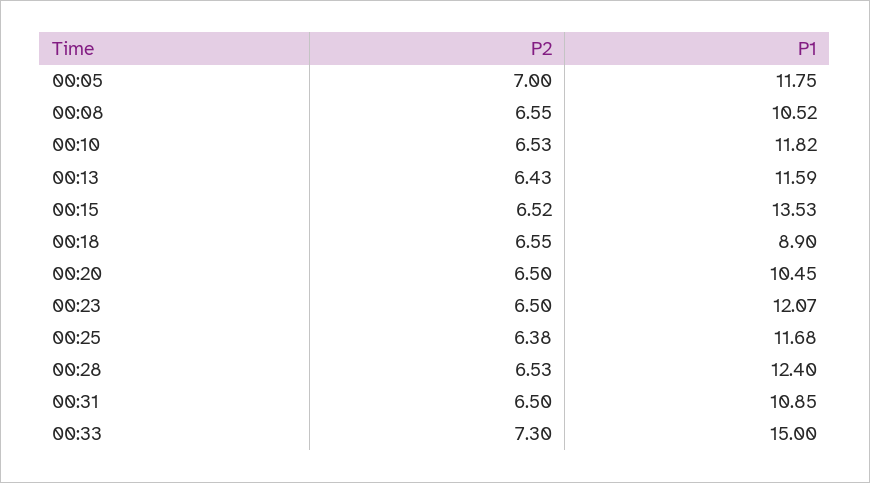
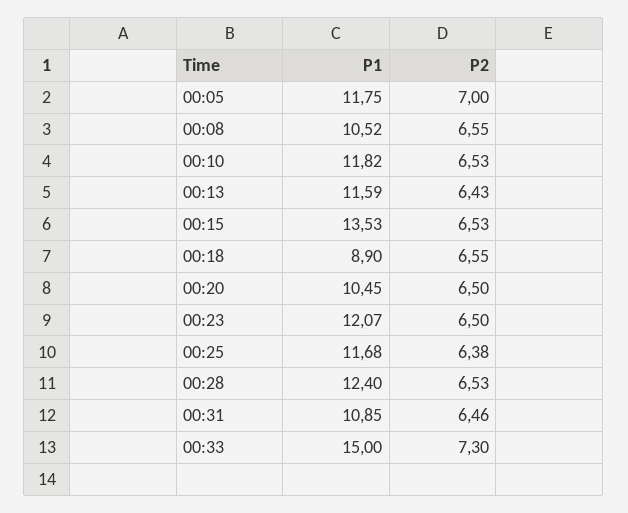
  {
    "P2": {
      "00:05": 7,
      "00:08": 6.55,
      "00:10": 6.53,
      "00:13": 6.43,
-     "00:15": 6.52,
+     "00:15": 6.53,
      "00:18": 6.55,
      "00:20": 6.5,
      "00:23": 6.5,
      "00:25": 6.38,
      "00:28": 6.53,
-     "00:31": 6.5,
+     "00:31": 6.46,
      "00:33": 7.3
    },
    "P1": {
      "00:05": 11.75,
      "00:08": 10.52,
      "00:10": 11.82,
      "00:13": 11.59,
      "00:15": 13.53,
      "00:18": 8.9,
      "00:20": 10.45,
      "00:23": 12.07,
      "00:25": 11.68,
      "00:28": 12.4,
      "00:31": 10.85,
      "00:33": 15
    }
  }

